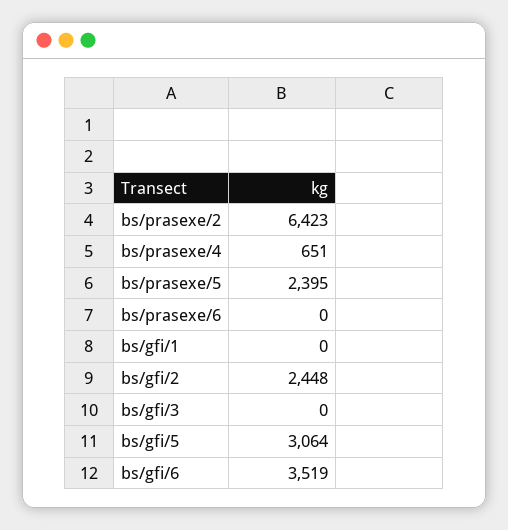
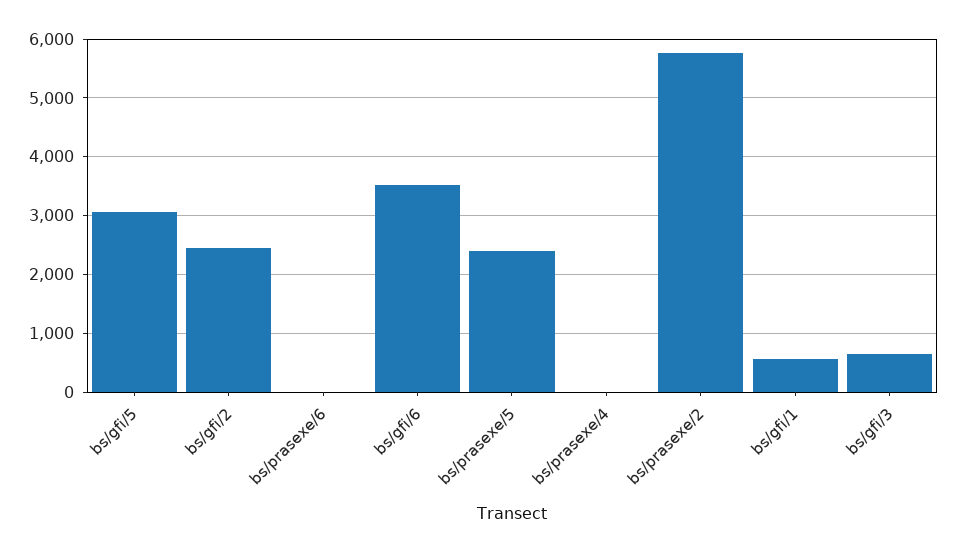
  {
-   "bs/prasexe/2": 6423,
+   "bs/prasexe/2": 5800,
-   "bs/prasexe/4": 651,
+   "bs/prasexe/4": 0,
    "bs/prasexe/5": 2395,
    "bs/prasexe/6": 0,
-   "bs/gfi/1": 0,
+   "bs/gfi/1": 600,
    "bs/gfi/2": 2448,
-   "bs/gfi/3": 0,
+   "bs/gfi/3": 600,
    "bs/gfi/5": 3064,
    "bs/gfi/6": 3519
  }

